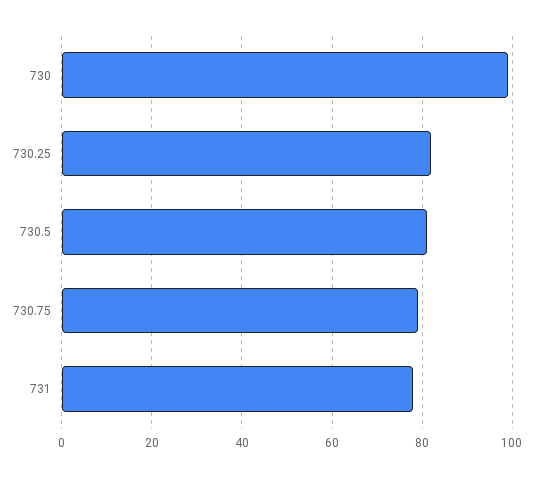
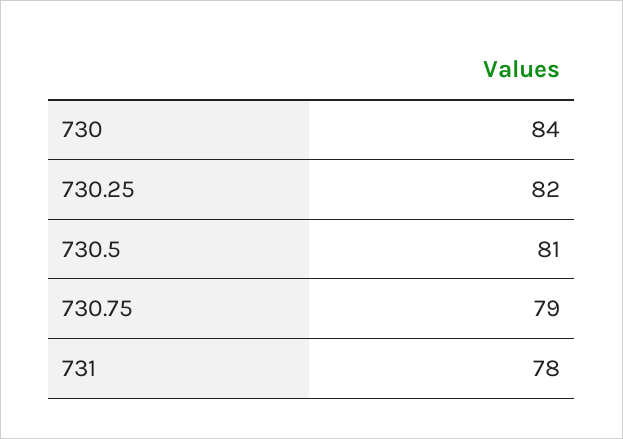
  {
-   "730": 100,
+   "730": 84,
    "730.25": 82,
    "730.5": 81,
    "730.75": 79,
    "731": 78
  }

